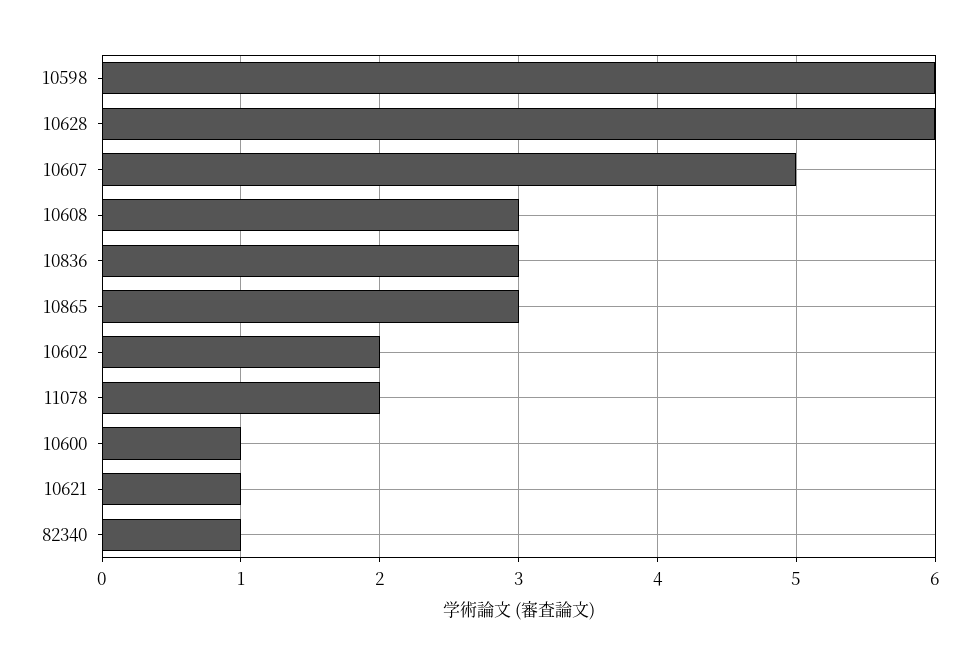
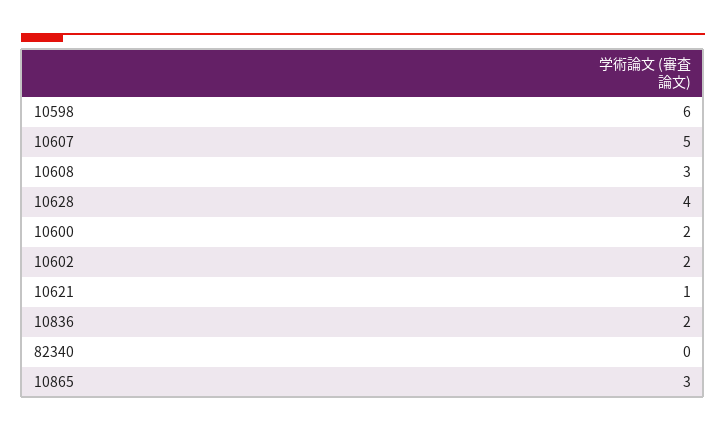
  {
    "10598": 6,
-   "10628": 6,
+   "10628": 4,
    "10607": 5,
    "10608": 3,
-   "10836": 3,
+   "10836": 2,
    "10865": 3,
    "10602": 2,
-   "11078": 2,
-   "10600": 1,
+   "10600": 2,
    "10621": 1,
-   "82340": 1
+   "82340": 0
  }

